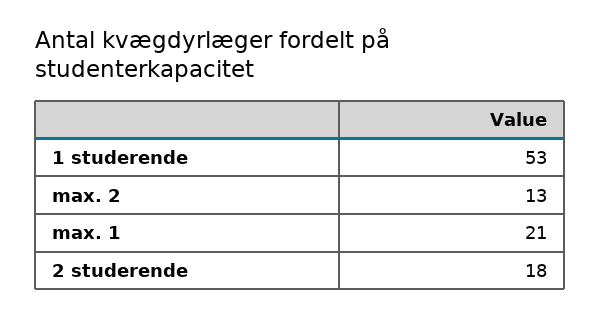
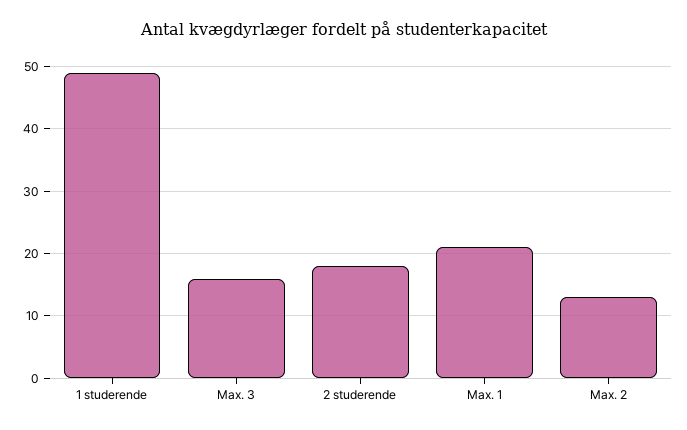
  {
-   "1 studerende": 53,
+   "1 studerende": 49,
    "max. 2": 13,
    "max. 1": 21,
-   "2 studerende": 18
+   "2 studerende": 18,
+   "Max. 3": 16
  }

